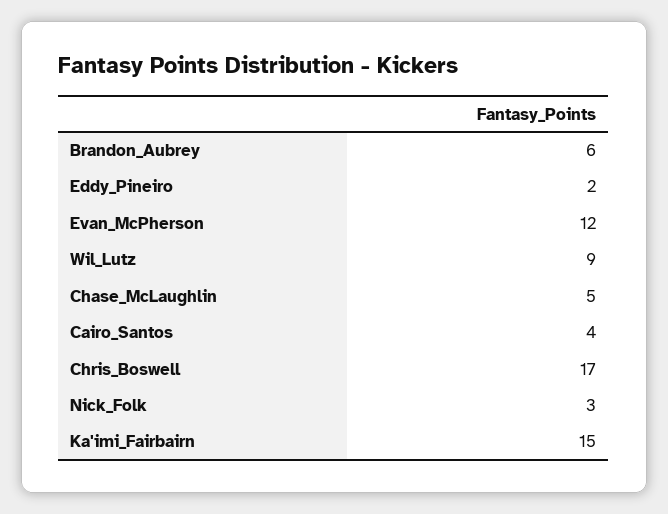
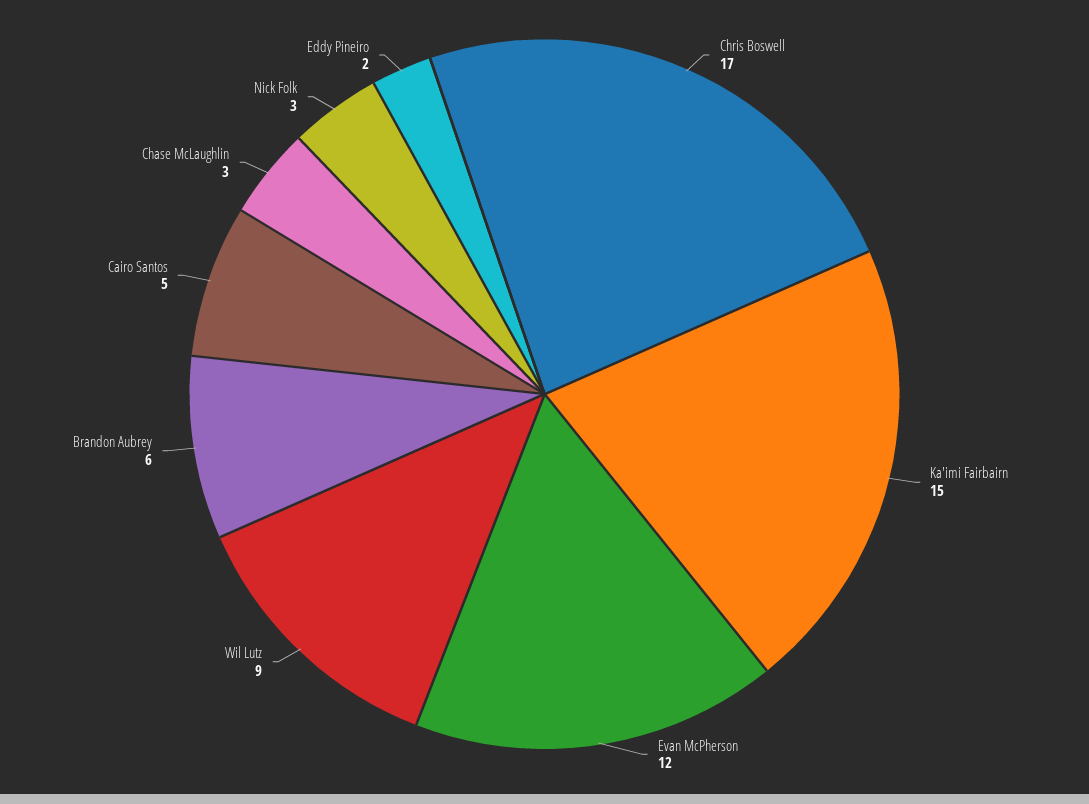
  {
    "Brandon_Aubrey": 6,
    "Eddy_Pineiro": 2,
    "Evan_McPherson": 12,
    "Wil_Lutz": 9,
-   "Chase_McLaughlin": 5,
+   "Chase_McLaughlin": 3,
-   "Cairo_Santos": 4,
+   "Cairo_Santos": 5,
    "Chris_Boswell": 17,
    "Nick_Folk": 3,
    "Ka'imi_Fairbairn": 15
  }

